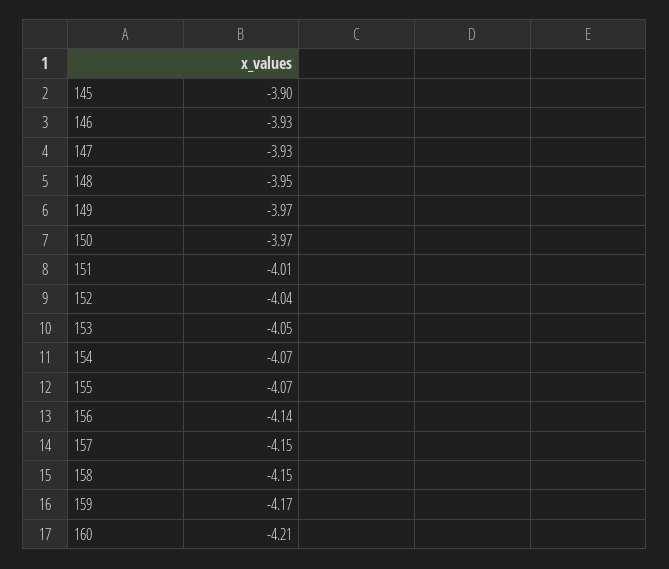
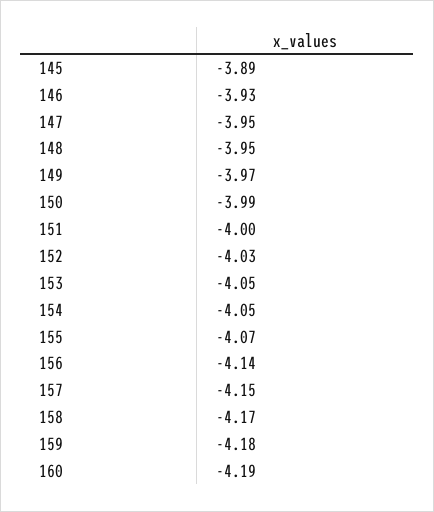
  {
-   "145": -3.9,
+   "145": -3.89,
    "146": -3.93,
-   "147": -3.93,
+   "147": -3.95,
    "148": -3.95,
    "149": -3.97,
-   "150": -3.97,
+   "150": -3.99,
-   "151": -4.01,
+   "151": -4,
-   "152": -4.04,
+   "152": -4.03,
    "153": -4.05,
-   "154": -4.07,
+   "154": -4.05,
    "155": -4.07,
    "156": -4.14,
    "157": -4.15,
-   "158": -4.15,
+   "158": -4.17,
-   "159": -4.17,
+   "159": -4.18,
-   "160": -4.21
+   "160": -4.19
  }

